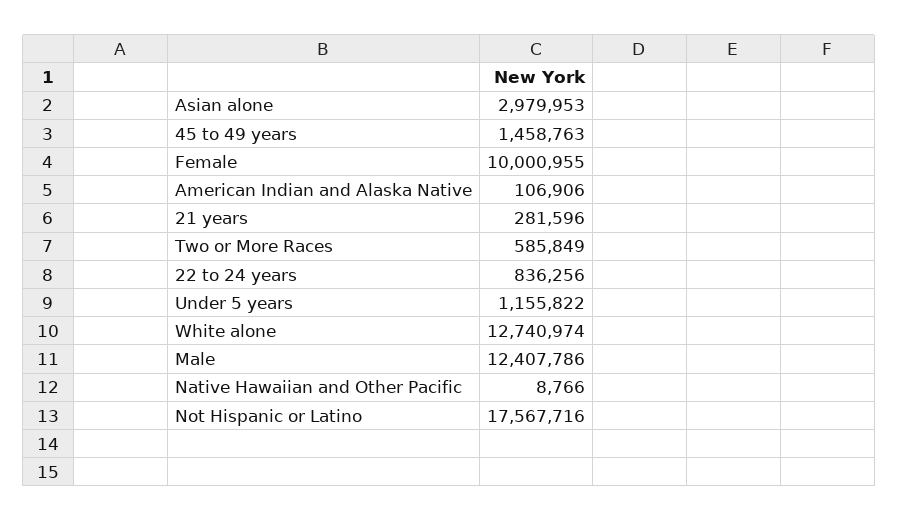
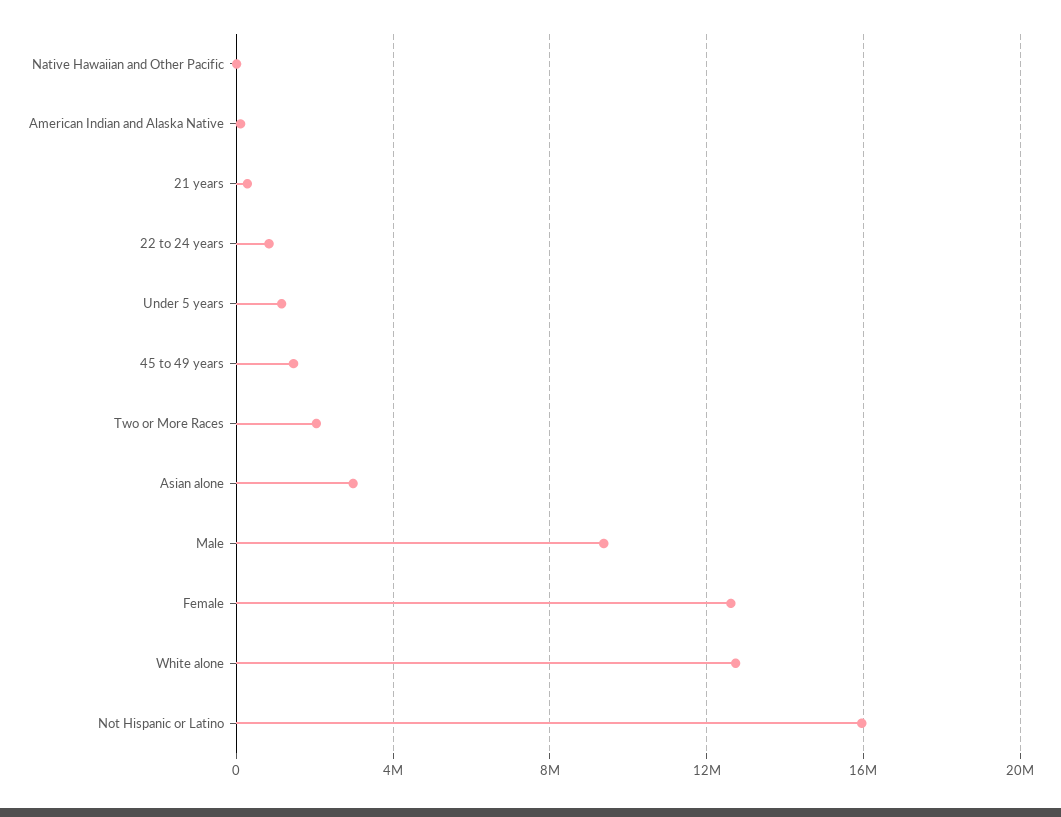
  {
    "Asian alone": 2979953,
    "45 to 49 years": 1458763,
-   "Female": 10000955,
+   "Female": 12500000,
    "American Indian and Alaska Native": 106906,
    "21 years": 281596,
-   "Two or More Races": 585849,
+   "Two or More Races": 2000000,
    "22 to 24 years": 836256,
    "Under 5 years": 1155822,
    "White alone": 12740974,
-   "Male": 12407786,
+   "Male": 9500000,
    "Native Hawaiian and Other Pacific": 8766,
-   "Not Hispanic or Latino": 17567716
+   "Not Hispanic or Latino": 16000000
  }

